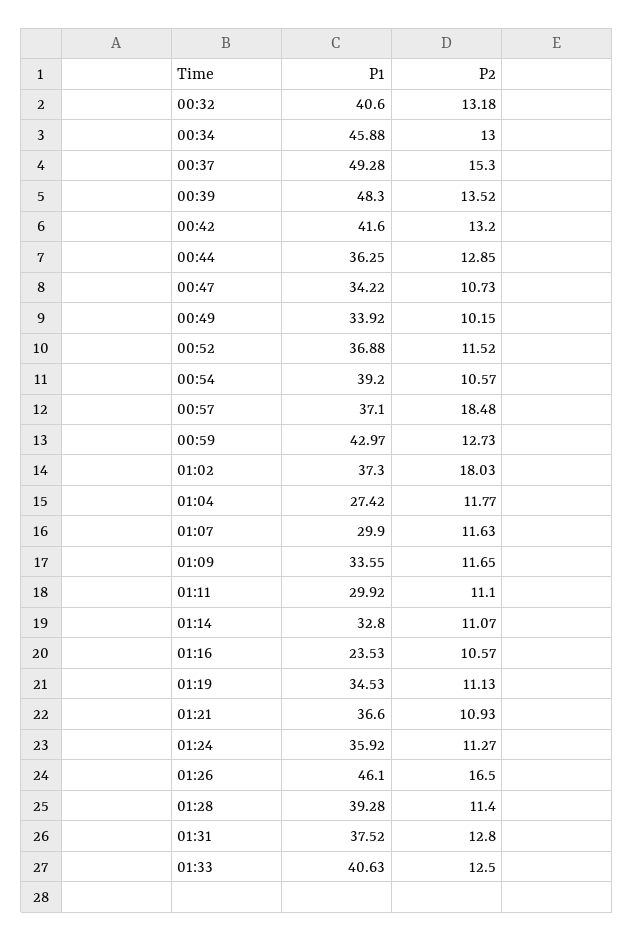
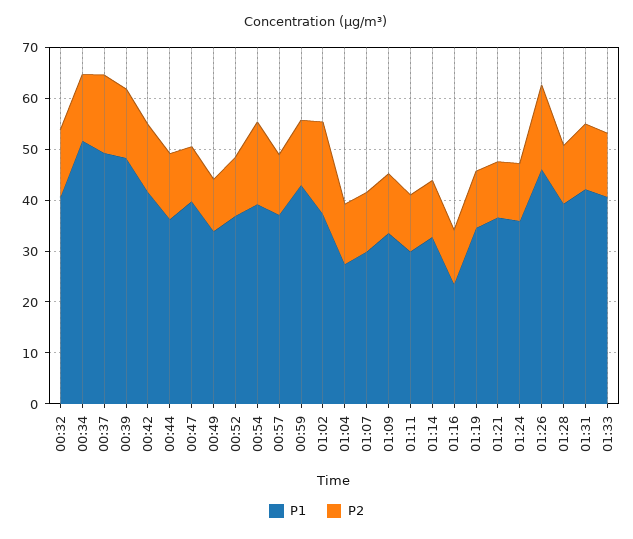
  {
    "P1": {
      "00:32": 40.6,
-     "00:34": 45.88,
+     "00:34": 52,
      "00:37": 49.28,
      "00:39": 48.3,
      "00:42": 41.6,
      "00:44": 36.25,
-     "00:47": 34.22,
+     "00:47": 40,
      "00:49": 33.92,
      "00:52": 36.88,
      "00:54": 39.2,
      "00:57": 37.1,
      "00:59": 42.97,
      "01:02": 37.3,
      "01:04": 27.42,
      "01:07": 29.9,
      "01:09": 33.55,
      "01:11": 29.92,
      "01:14": 32.8,
      "01:16": 23.53,
      "01:19": 34.53,
      "01:21": 36.6,
      "01:24": 35.92,
      "01:26": 46.1,
      "01:28": 39.28,
-     "01:31": 37.52,
+     "01:31": 42,
      "01:33": 40.63
    },
    "P2": {
      "00:32": 13.18,
      "00:34": 13,
      "00:37": 15.3,
      "00:39": 13.52,
      "00:42": 13.2,
      "00:44": 12.85,
      "00:47": 10.73,
      "00:49": 10.15,
      "00:52": 11.52,
-     "00:54": 10.57,
+     "00:54": 16,
-     "00:57": 18.48,
+     "00:57": 12,
      "00:59": 12.73,
      "01:02": 18.03,
      "01:04": 11.77,
      "01:07": 11.63,
      "01:09": 11.65,
      "01:11": 11.1,
      "01:14": 11.07,
      "01:16": 10.57,
      "01:19": 11.13,
      "01:21": 10.93,
      "01:24": 11.27,
      "01:26": 16.5,
      "01:28": 11.4,
      "01:31": 12.8,
      "01:33": 12.5
    }
  }

